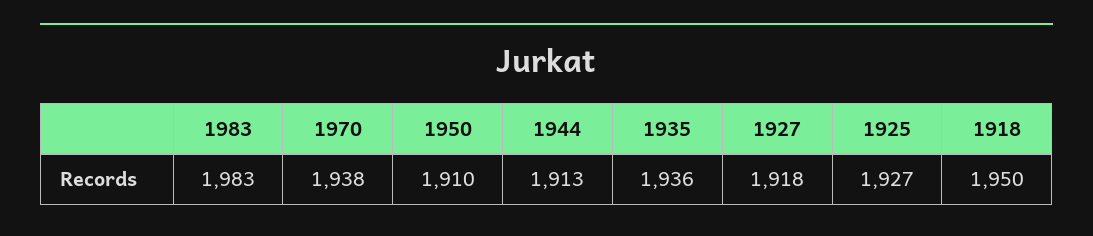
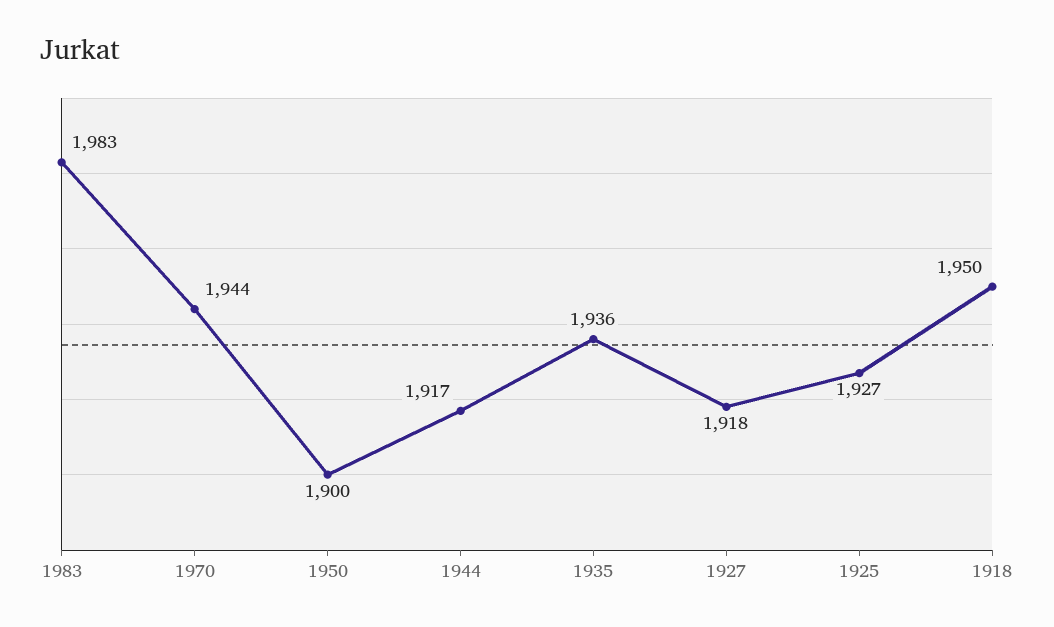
  {
    "1983": 1983,
-   "1970": 1938,
+   "1970": 1944,
-   "1950": 1910,
+   "1950": 1900,
-   "1944": 1913,
+   "1944": 1917,
    "1935": 1936,
    "1927": 1918,
    "1925": 1927,
    "1918": 1950
  }

